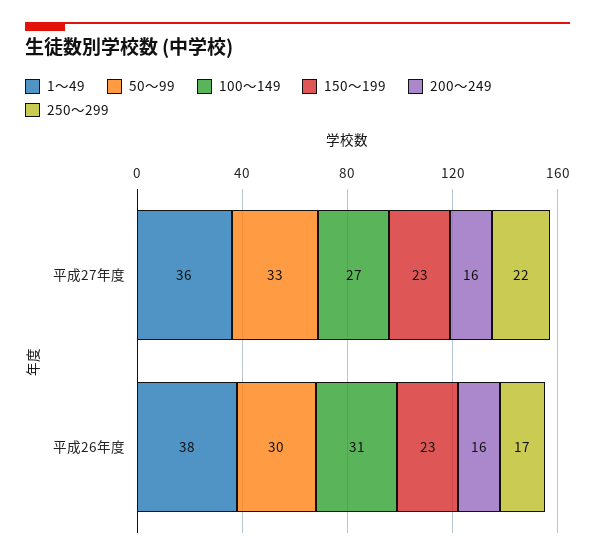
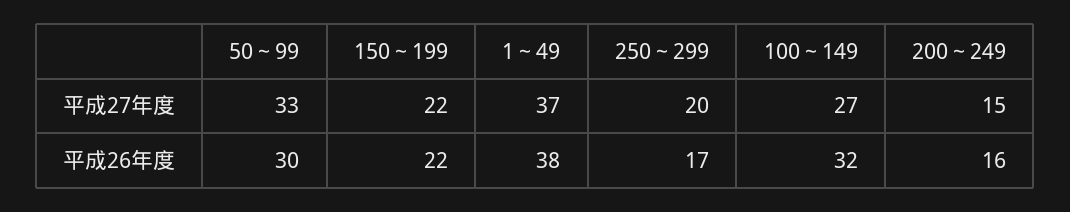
  {
    "1～49": {
-     "平成27年度": 36,
+     "平成27年度": 37,
      "平成26年度": 38
    },
    "50～99": {
      "平成27年度": 33,
      "平成26年度": 30
    },
    "100～149": {
      "平成27年度": 27,
-     "平成26年度": 31
+     "平成26年度": 32
    },
    "150～199": {
-     "平成27年度": 23,
+     "平成27年度": 22,
-     "平成26年度": 23
+     "平成26年度": 22
    },
    "200～249": {
-     "平成27年度": 16,
+     "平成27年度": 15,
      "平成26年度": 16
    },
    "250～299": {
-     "平成27年度": 22,
+     "平成27年度": 20,
      "平成26年度": 17
    }
  }

